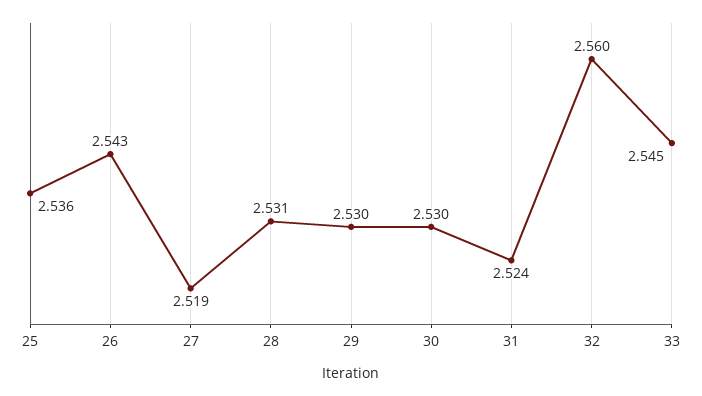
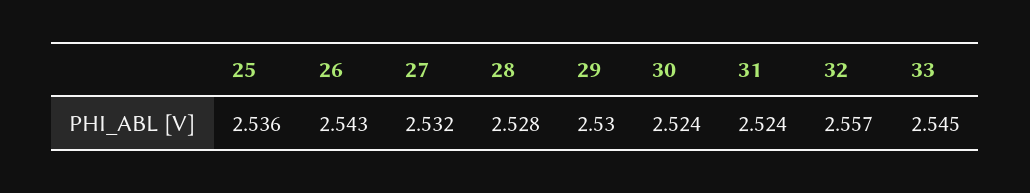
  {
    "25": 2.536,
    "26": 2.543,
-   "27": 2.519,
+   "27": 2.532,
-   "28": 2.531,
+   "28": 2.528,
    "29": 2.53,
-   "30": 2.53,
+   "30": 2.524,
    "31": 2.524,
-   "32": 2.56,
+   "32": 2.557,
    "33": 2.545
  }

